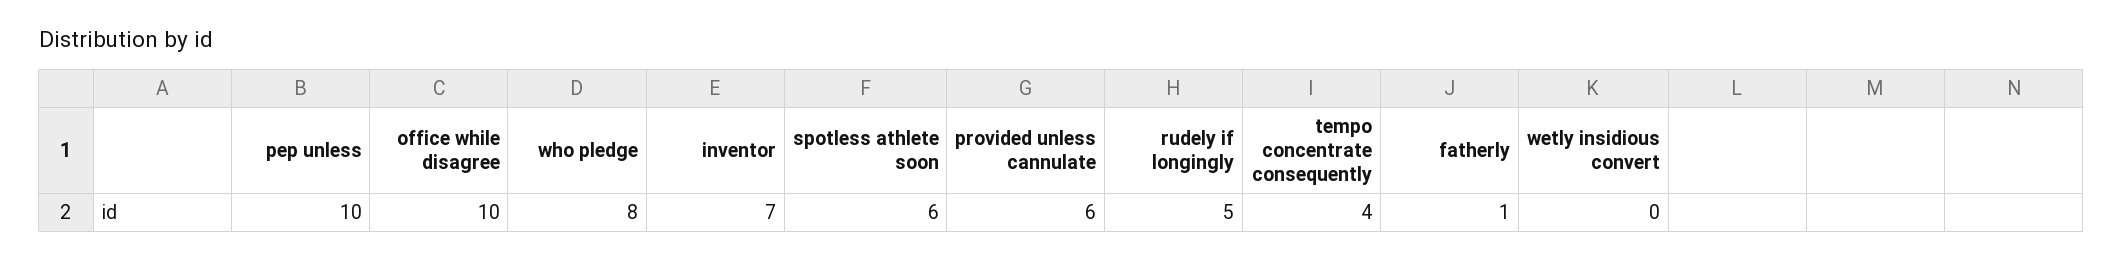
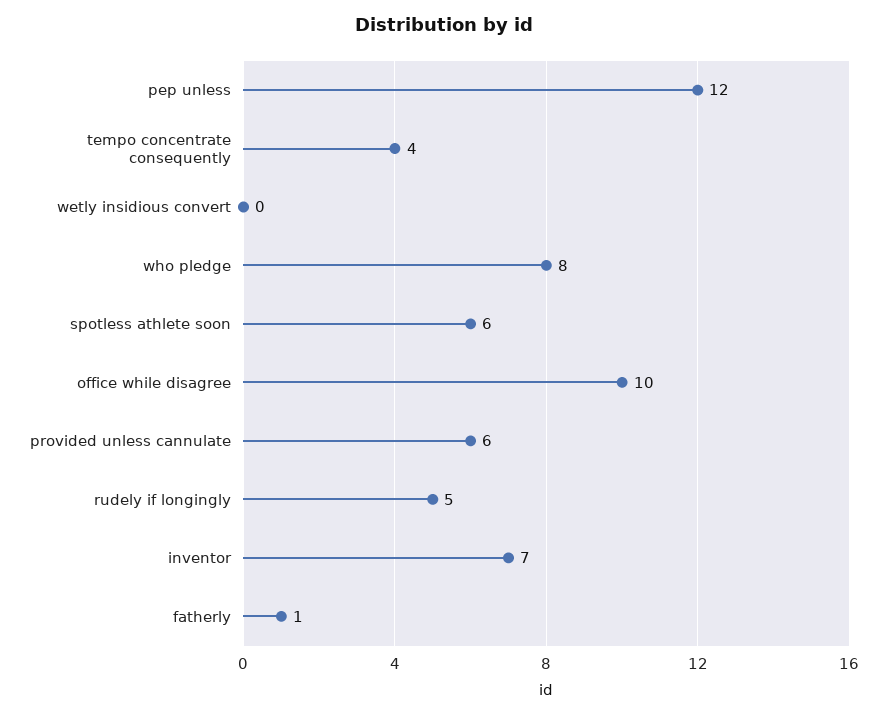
  {
-   "pep unless": 10,
+   "pep unless": 12,
    "office while disagree": 10,
    "who pledge": 8,
    "inventor": 7,
    "spotless athlete soon": 6,
    "provided unless cannulate": 6,
    "rudely if longingly": 5,
    "tempo concentrate consequently": 4,
    "fatherly": 1,
    "wetly insidious convert": 0
  }

